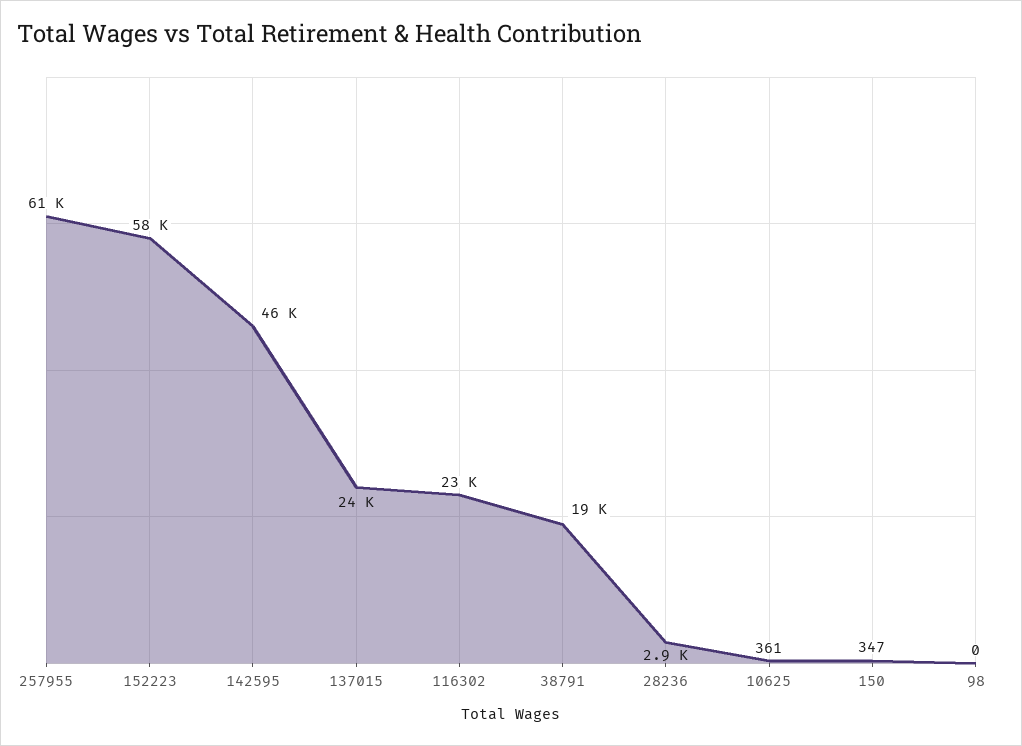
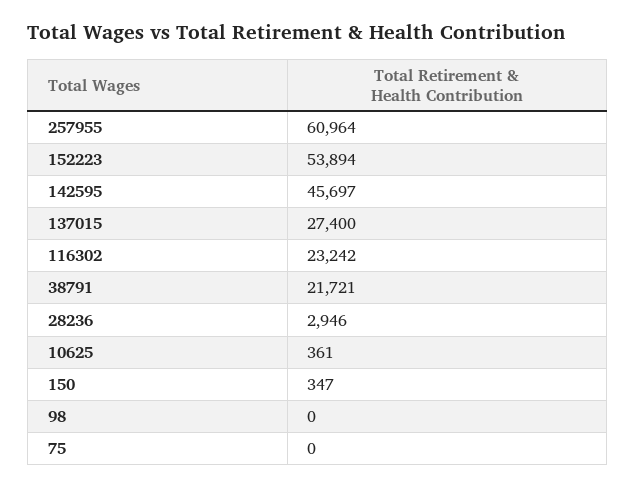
  {
    "257955": 60964,
-   "152223": 58000,
+   "152223": 53894,
    "142595": 45697,
-   "137015": 24000,
+   "137015": 27400,
    "116302": 23242,
-   "38791": 19000,
+   "38791": 21721,
    "28236": 2946,
    "10625": 361,
    "150": 347,
-   "98": 0
+   "98": 0,
+   "75": 0
  }

